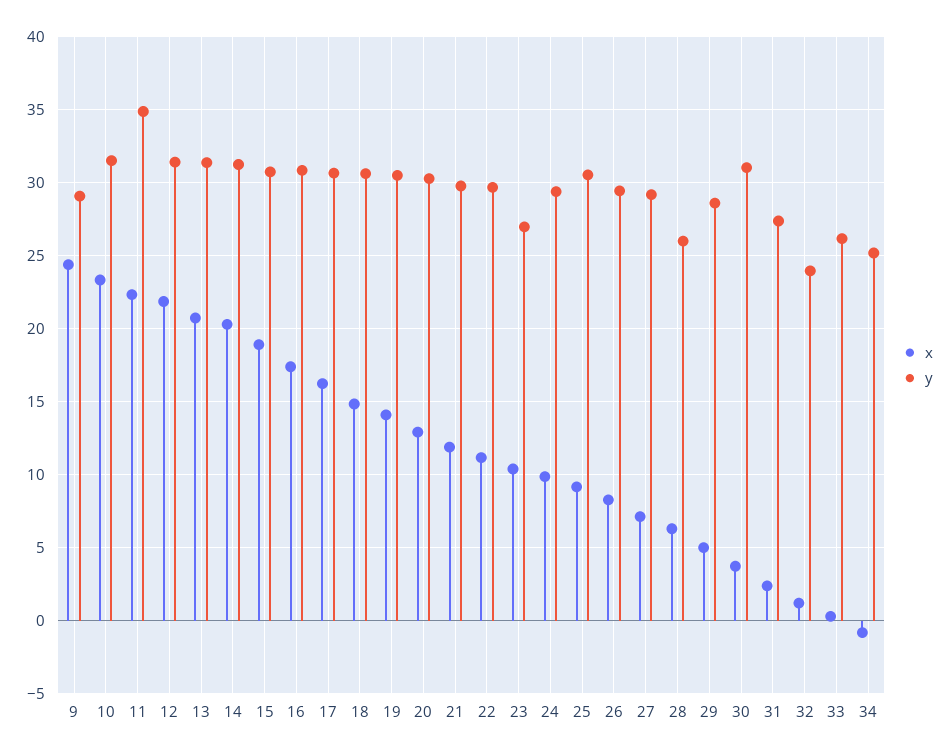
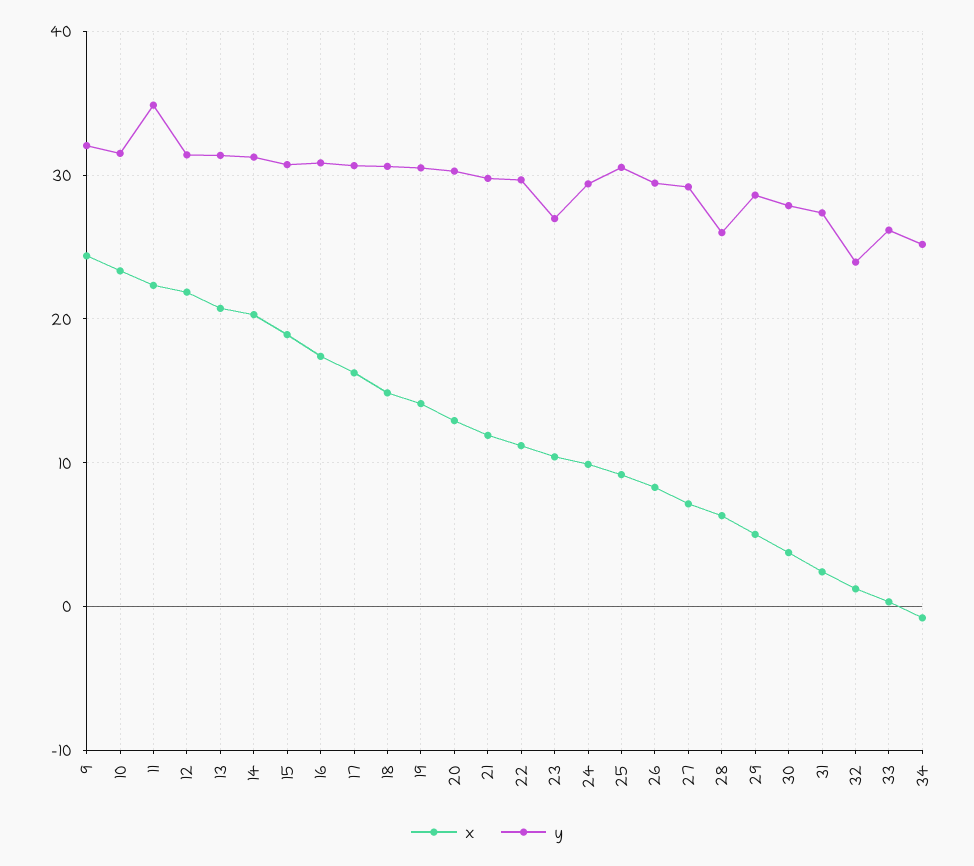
  {
    "x": {
      "9": 24.5,
      "10": 23.5,
      "11": 22.5,
      "12": 22,
      "13": 20.5,
      "14": 20.5,
      "15": 19,
      "16": 17.5,
      "17": 16.5,
      "18": 15,
      "19": 14,
      "20": 13,
      "21": 12,
      "22": 11,
      "23": 10.5,
      "24": 10,
      "25": 9,
      "26": 8.5,
      "27": 7,
      "28": 6.5,
      "29": 5,
      "30": 3.5,
      "31": 2.5,
      "32": 1,
      "33": 0.5,
      "34": -1
    },
    "y": {
-     "9": 29,
+     "9": 32,
      "10": 31.5,
      "11": 35,
      "12": 31.5,
      "13": 31.5,
      "14": 31.5,
      "15": 30.5,
      "16": 31,
      "17": 30.5,
      "18": 30.5,
      "19": 30.5,
      "20": 30.5,
      "21": 30,
      "22": 29.5,
      "23": 27,
      "24": 29.5,
      "25": 30.5,
      "26": 29.5,
      "27": 29,
      "28": 26,
      "29": 28.5,
-     "30": 31,
+     "30": 28,
      "31": 27.5,
      "32": 24,
      "33": 26,
      "34": 25
    }
  }

